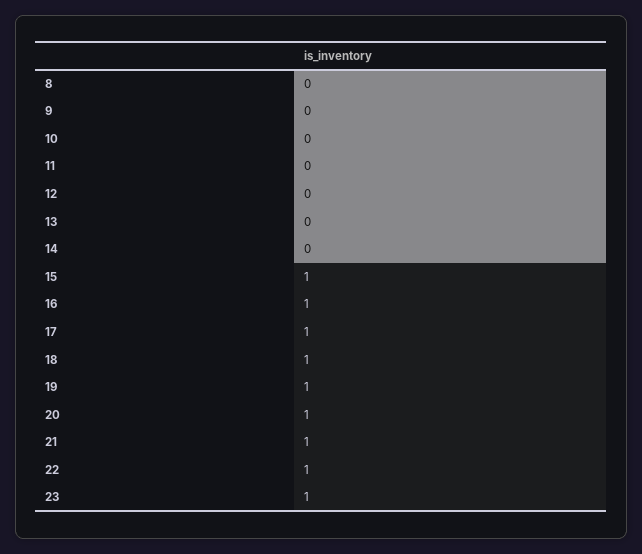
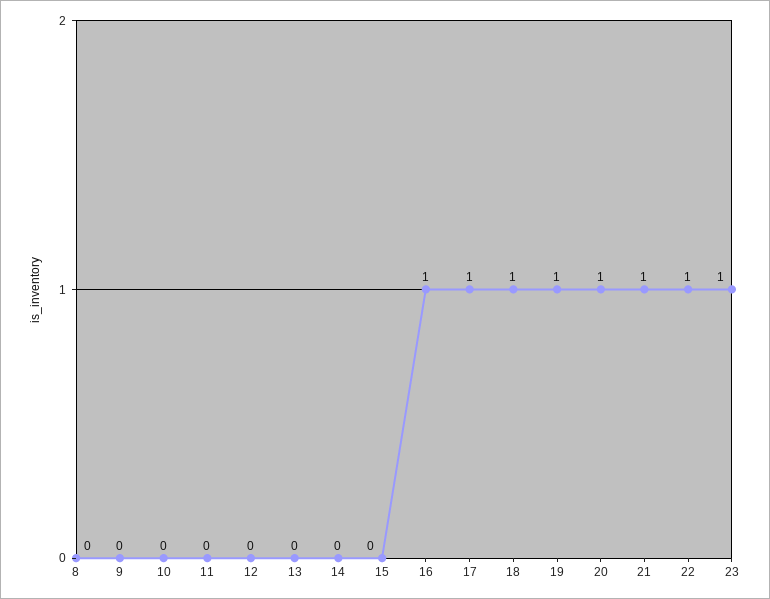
  {
    "8": 0,
    "9": 0,
    "10": 0,
    "11": 0,
    "12": 0,
    "13": 0,
    "14": 0,
-   "15": 1,
+   "15": 0,
    "16": 1,
    "17": 1,
    "18": 1,
    "19": 1,
    "20": 1,
    "21": 1,
    "22": 1,
    "23": 1
  }

